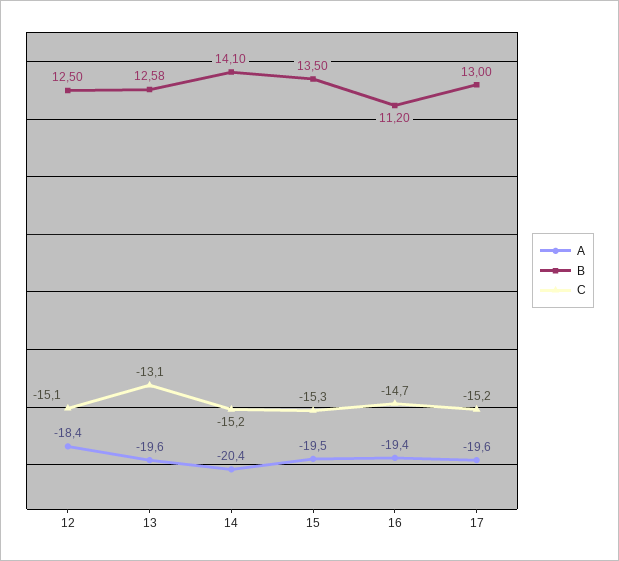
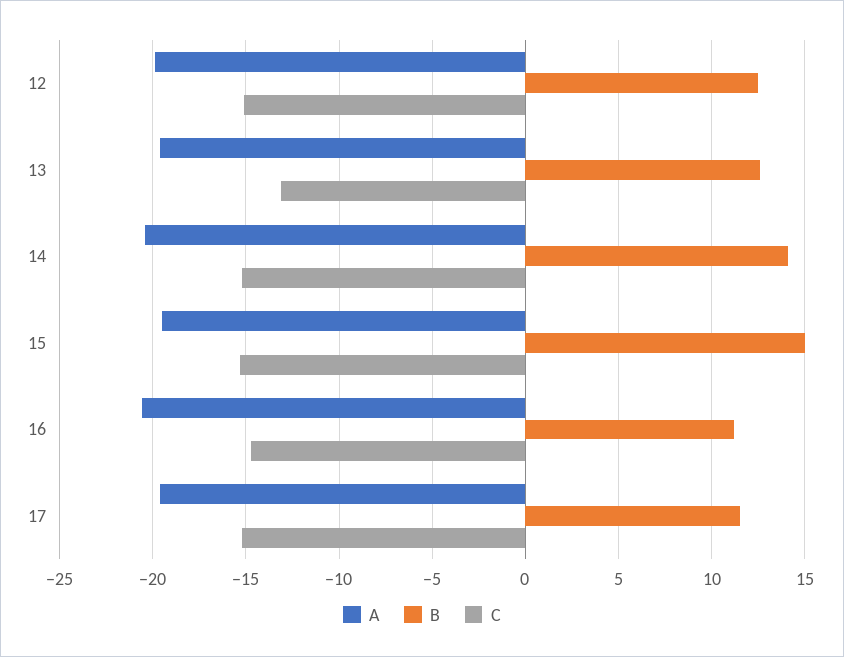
  {
    "A": {
-     "12": -18.4,
+     "12": -20,
      "13": -19.6,
      "14": -20.4,
      "15": -19.5,
-     "16": -19.4,
+     "16": -20.5,
      "17": -19.6
    },
    "B": {
      "12": 12.5,
      "13": 12.58,
      "14": 14.1,
-     "15": 13.5,
+     "15": 15,
      "16": 11.2,
-     "17": 13
+     "17": 11.5
    },
    "C": {
      "12": -15.1,
      "13": -13.1,
      "14": -15.2,
      "15": -15.3,
      "16": -14.7,
      "17": -15.2
    }
  }

